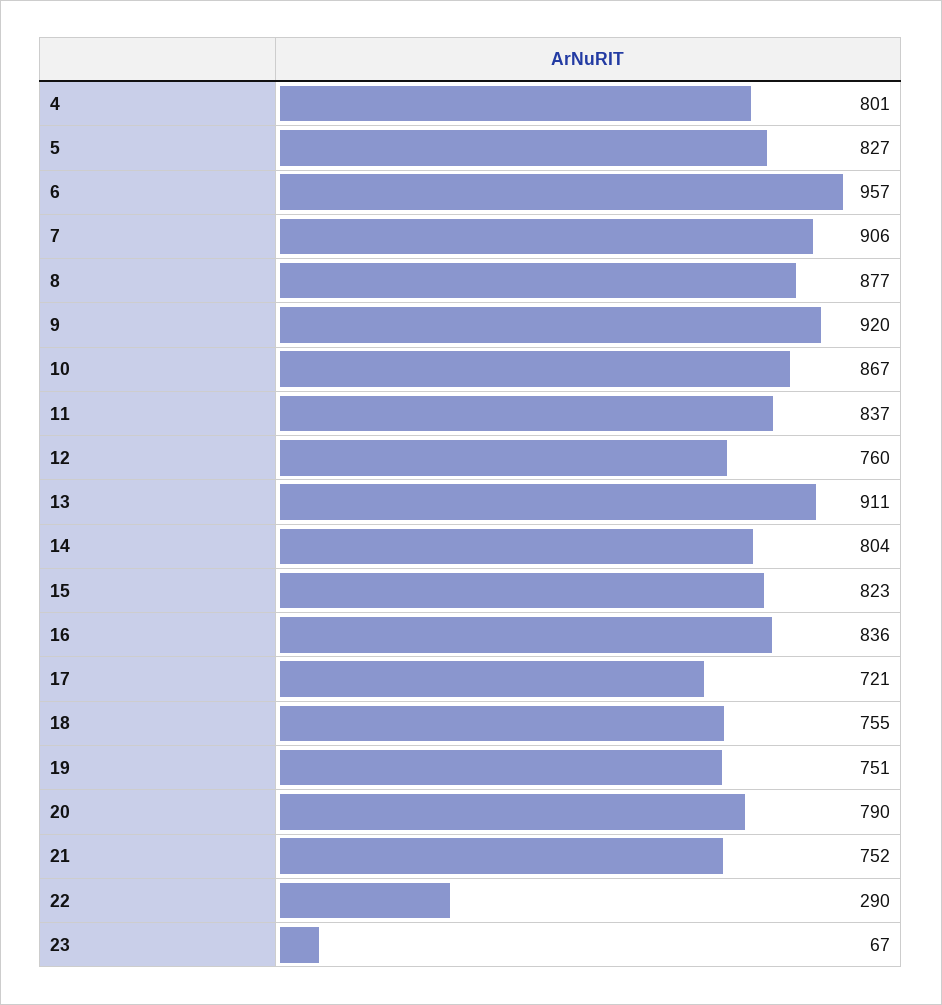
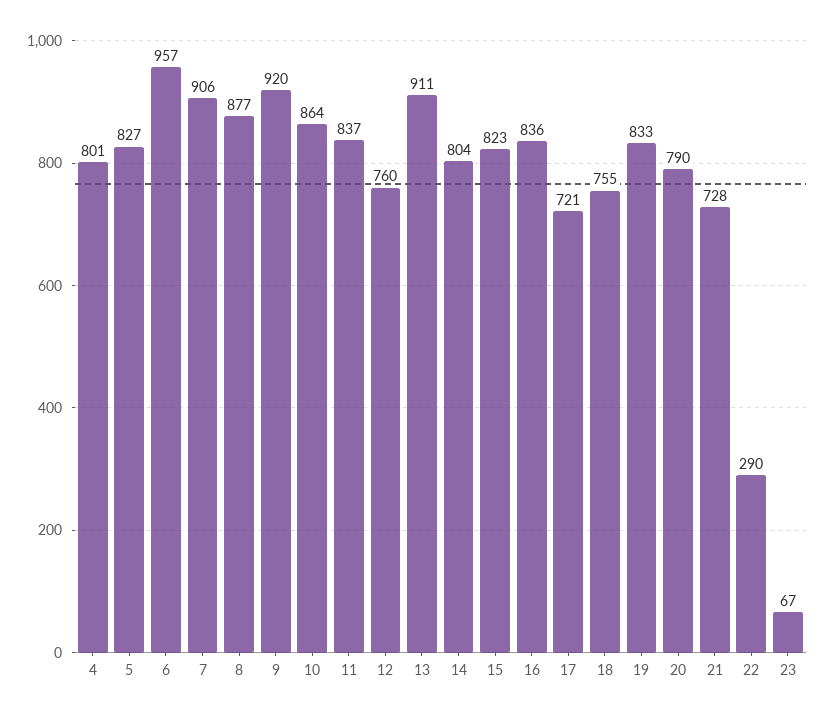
  {
    "4": 801,
    "5": 827,
    "6": 957,
    "7": 906,
    "8": 877,
    "9": 920,
-   "10": 867,
+   "10": 864,
    "11": 837,
    "12": 760,
    "13": 911,
    "14": 804,
    "15": 823,
    "16": 836,
    "17": 721,
    "18": 755,
-   "19": 751,
+   "19": 833,
    "20": 790,
-   "21": 752,
+   "21": 728,
    "22": 290,
    "23": 67
  }

